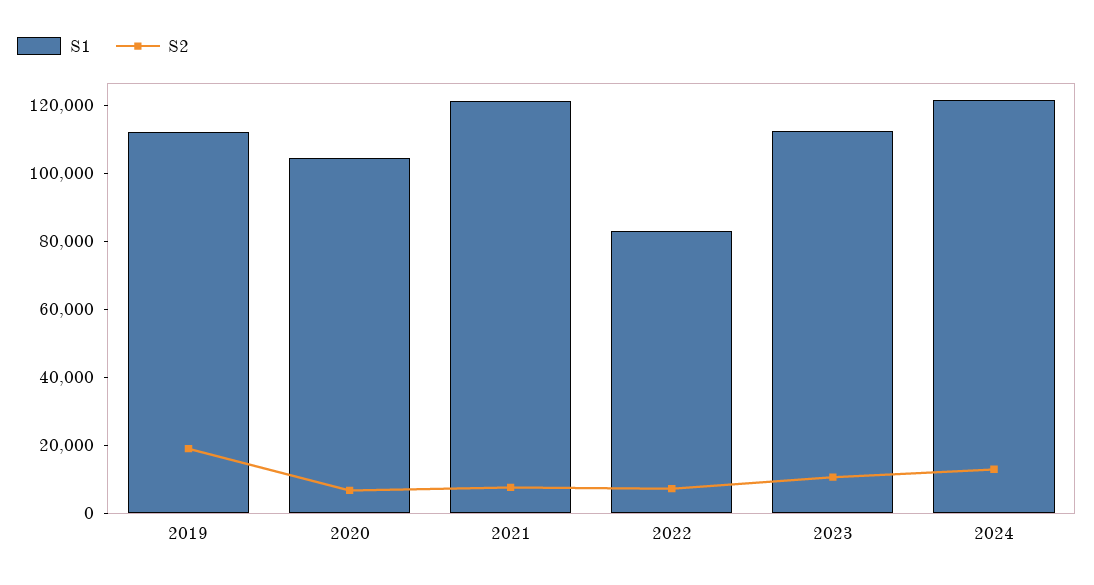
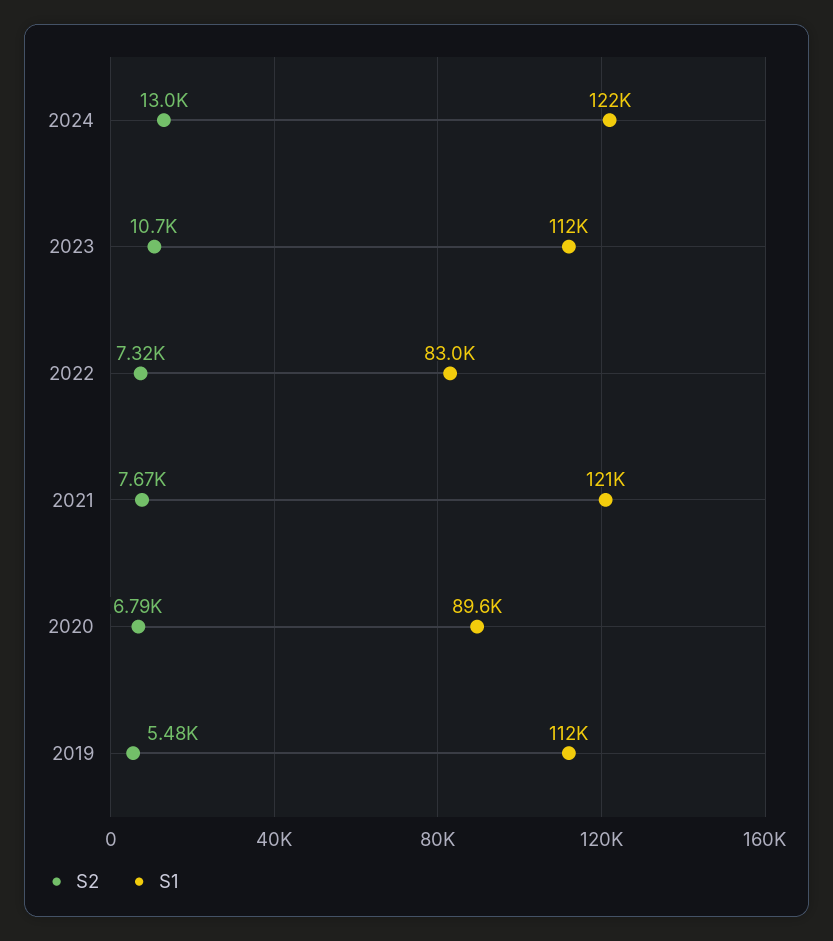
  {
    "S1": {
      "2019": 112000,
-     "2020": 105000,
+     "2020": 89600,
      "2021": 121000,
      "2022": 83000,
      "2023": 112000,
      "2024": 122000
    },
    "S2": {
-     "2019": 20000,
+     "2019": 5480,
      "2020": 6790,
      "2021": 7670,
      "2022": 7320,
      "2023": 10700,
      "2024": 13000
    }
  }

